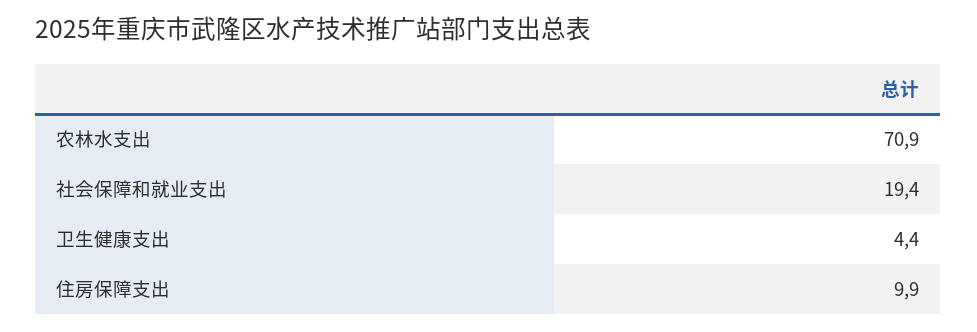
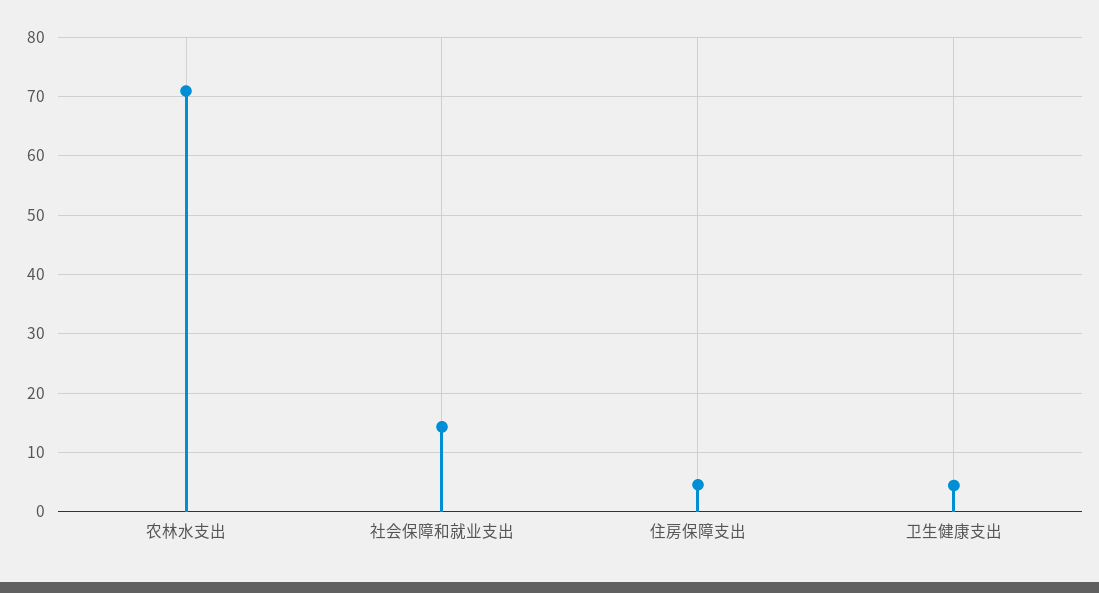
  {
    "农林水支出": 70.9,
-   "社会保障和就业支出": 19.4,
+   "社会保障和就业支出": 14,
    "卫生健康支出": 4.4,
-   "住房保障支出": 9.9
+   "住房保障支出": 4
  }

